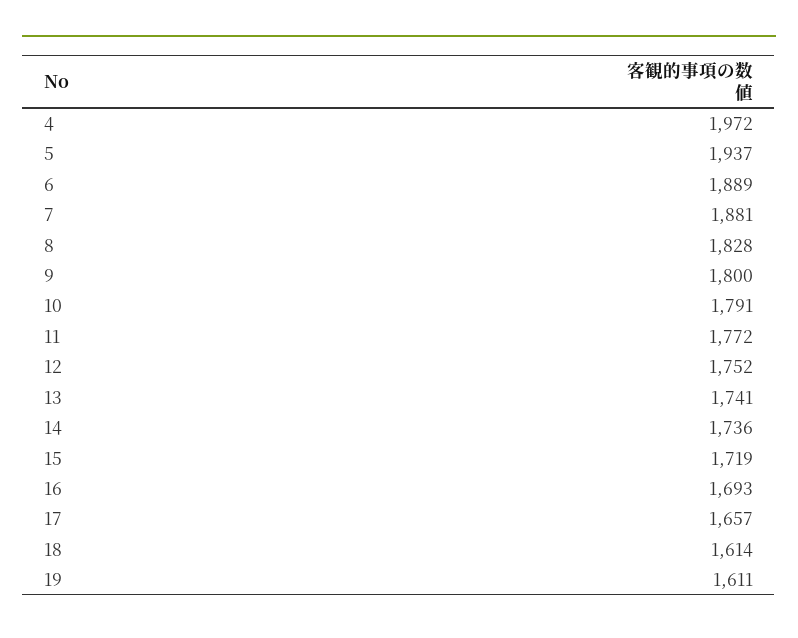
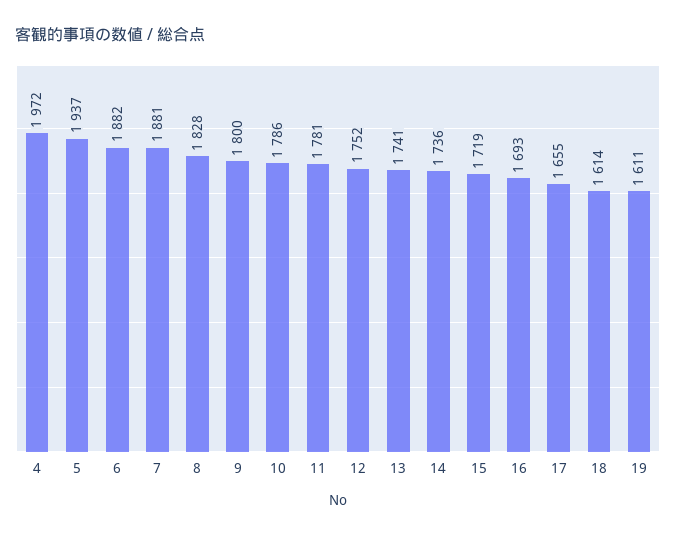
  {
    "4": 1972,
    "5": 1937,
-   "6": 1889,
+   "6": 1882,
    "7": 1881,
    "8": 1828,
    "9": 1800,
-   "10": 1791,
+   "10": 1786,
-   "11": 1772,
+   "11": 1781,
    "12": 1752,
    "13": 1741,
    "14": 1736,
    "15": 1719,
    "16": 1693,
-   "17": 1657,
+   "17": 1655,
    "18": 1614,
    "19": 1611
  }

